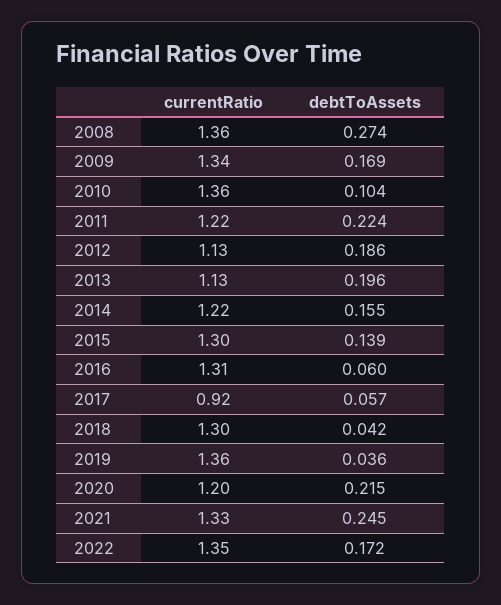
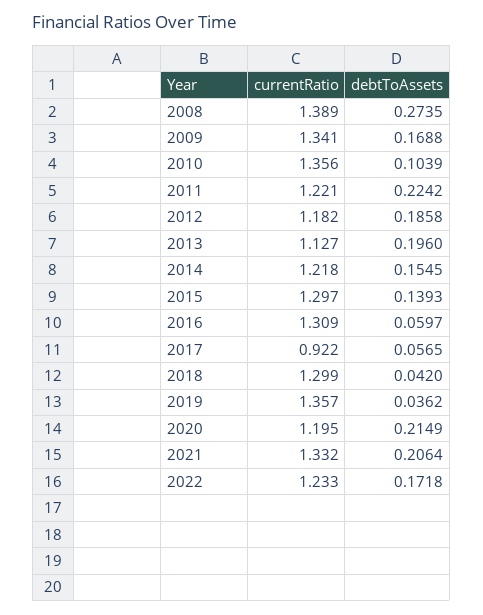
  {
    "currentRatio": {
-     "2008": 1.36,
+     "2008": 1.389,
      "2009": 1.341,
      "2010": 1.356,
      "2011": 1.221,
-     "2012": 1.13,
+     "2012": 1.182,
      "2013": 1.127,
      "2014": 1.218,
      "2015": 1.297,
      "2016": 1.309,
      "2017": 0.922,
      "2018": 1.299,
      "2019": 1.357,
      "2020": 1.195,
      "2021": 1.332,
-     "2022": 1.35
+     "2022": 1.233
    },
    "debtToAssets": {
      "2008": 0.2735,
      "2009": 0.1688,
      "2010": 0.1039,
      "2011": 0.2242,
      "2012": 0.1858,
      "2013": 0.196,
      "2014": 0.1545,
      "2015": 0.1393,
      "2016": 0.0597,
      "2017": 0.0565,
      "2018": 0.042,
      "2019": 0.0362,
      "2020": 0.2149,
-     "2021": 0.245,
+     "2021": 0.2064,
      "2022": 0.1718
    }
  }

